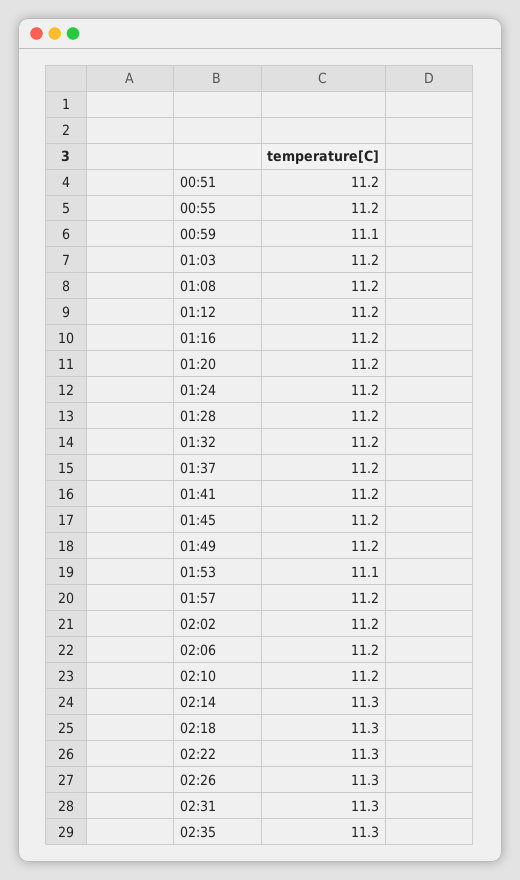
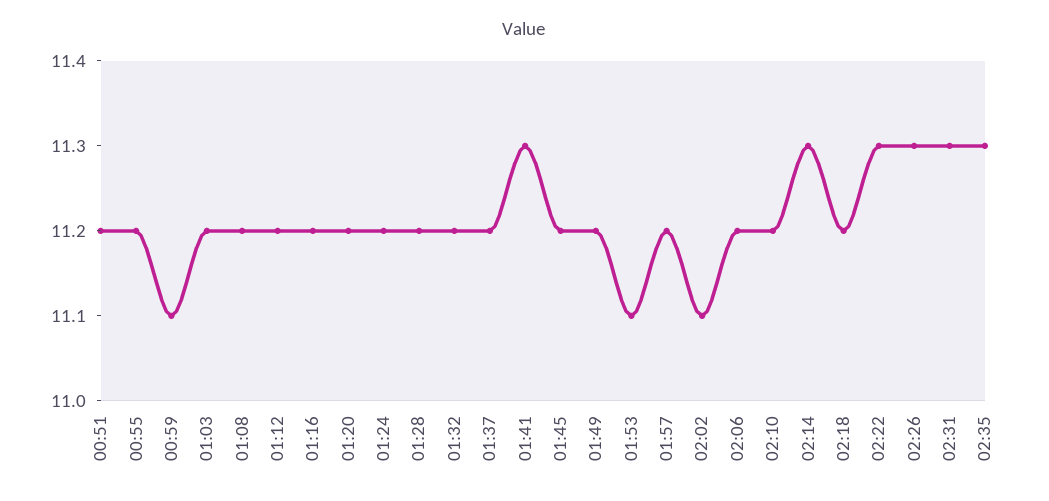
  {
    "00:51": 11.2,
    "00:55": 11.2,
    "00:59": 11.1,
    "01:03": 11.2,
    "01:08": 11.2,
    "01:12": 11.2,
    "01:16": 11.2,
    "01:20": 11.2,
    "01:24": 11.2,
    "01:28": 11.2,
    "01:32": 11.2,
    "01:37": 11.2,
-   "01:41": 11.2,
+   "01:41": 11.3,
    "01:45": 11.2,
    "01:49": 11.2,
    "01:53": 11.1,
    "01:57": 11.2,
-   "02:02": 11.2,
+   "02:02": 11.1,
    "02:06": 11.2,
    "02:10": 11.2,
    "02:14": 11.3,
-   "02:18": 11.3,
+   "02:18": 11.2,
    "02:22": 11.3,
    "02:26": 11.3,
    "02:31": 11.3,
    "02:35": 11.3
  }

